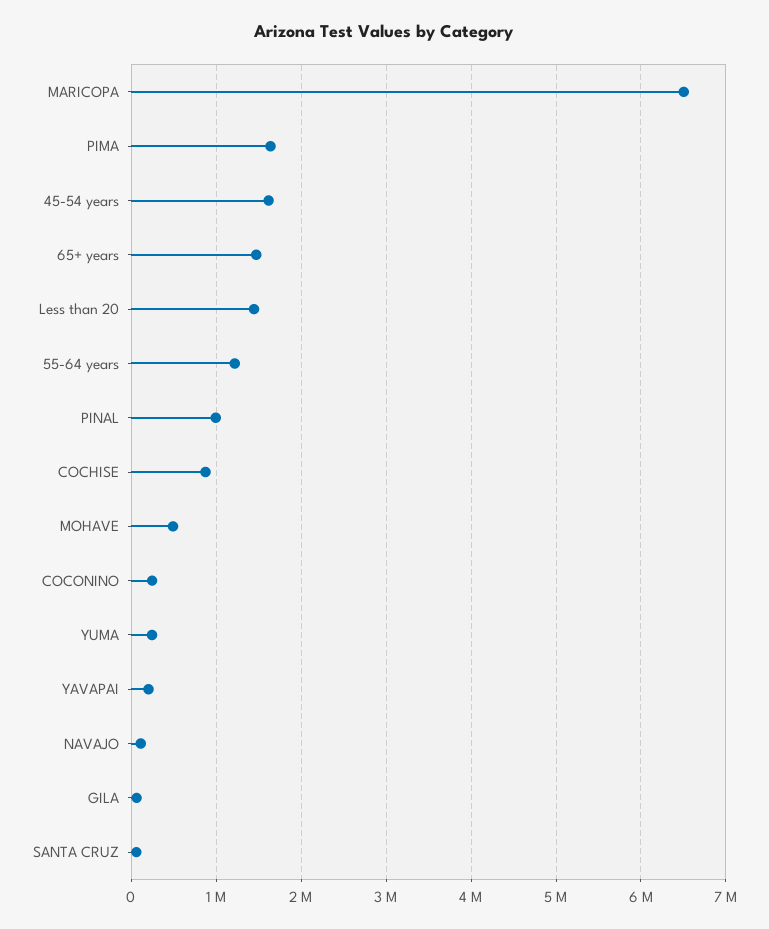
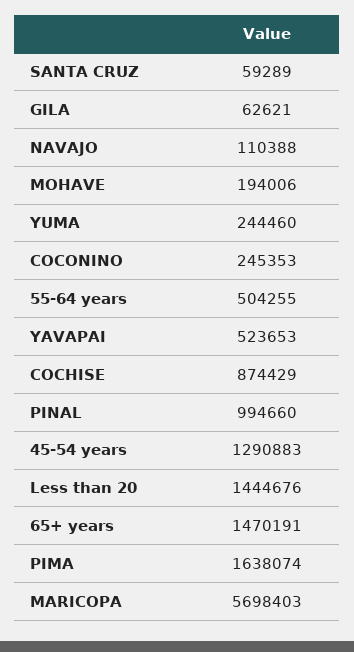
  {
-   "MARICOPA": 6500000,
+   "MARICOPA": 5698403,
    "PIMA": 1638074,
-   "45-54 years": 1600000,
+   "45-54 years": 1290883,
    "65+ years": 1470191,
    "Less than 20": 1444676,
-   "55-64 years": 1200000,
+   "55-64 years": 504255,
    "PINAL": 994660,
    "COCHISE": 874429,
-   "MOHAVE": 500000,
+   "MOHAVE": 194006,
    "COCONINO": 245353,
    "YUMA": 244460,
-   "YAVAPAI": 200000,
+   "YAVAPAI": 523653,
    "NAVAJO": 110388,
    "GILA": 62621,
    "SANTA CRUZ": 59289
  }

